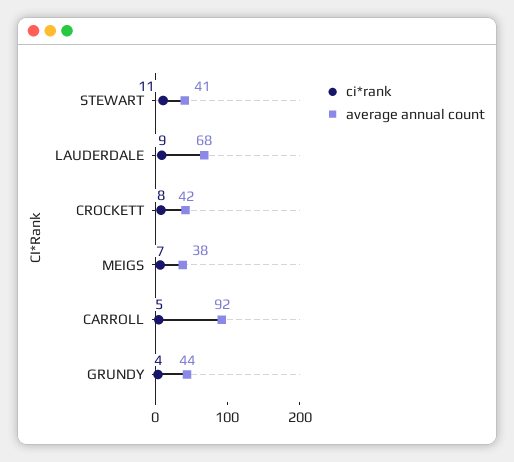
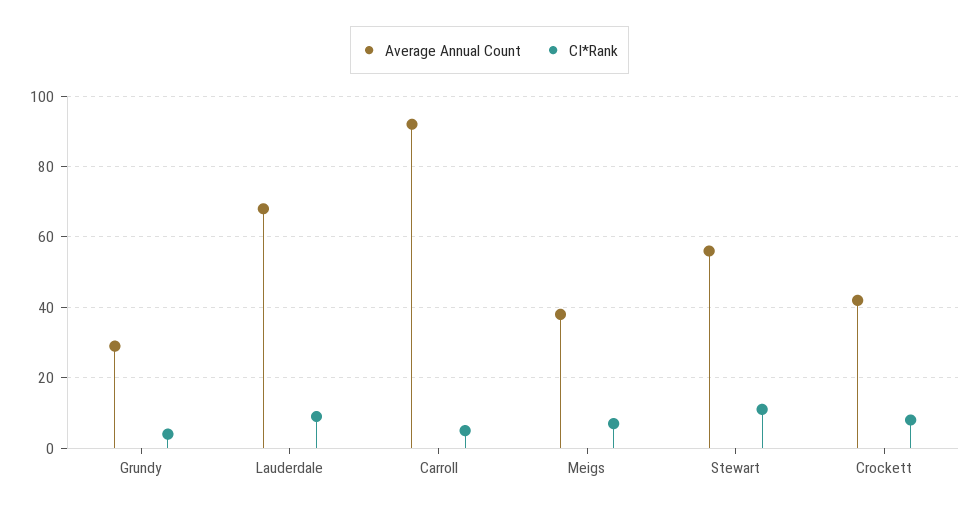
  {
    "ci*rank": {
      "STEWART": 11,
      "LAUDERDALE": 9,
      "CROCKETT": 8,
      "MEIGS": 7,
      "CARROLL": 5,
      "GRUNDY": 4
    },
    "average annual count": {
-     "STEWART": 41,
+     "STEWART": 55,
      "LAUDERDALE": 68,
      "CROCKETT": 42,
      "MEIGS": 38,
      "CARROLL": 92,
-     "GRUNDY": 44
+     "GRUNDY": 30
    }
  }

